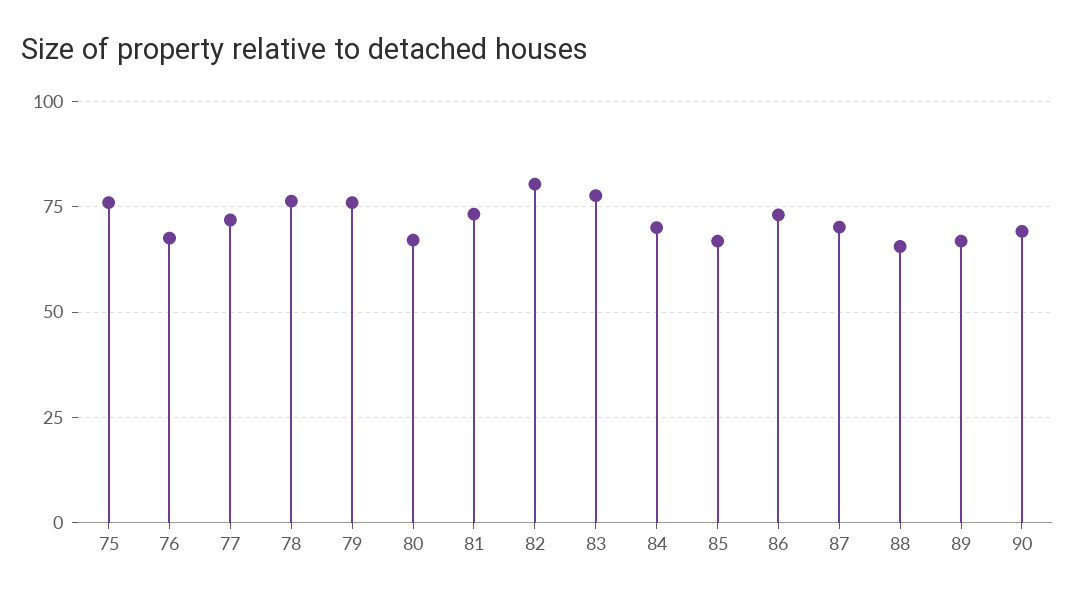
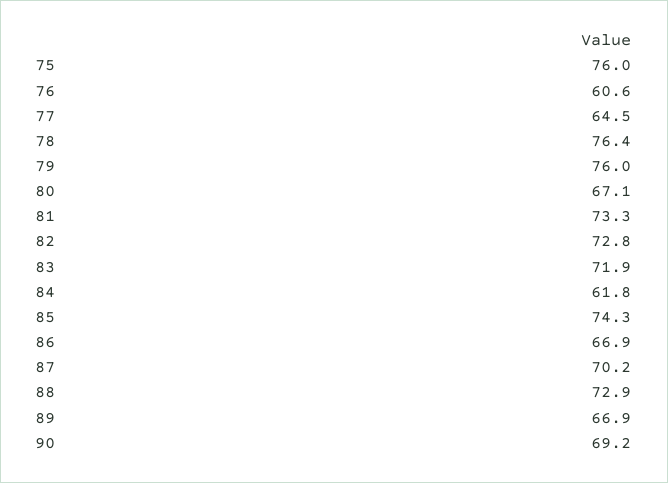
  {
    "75": 76,
-   "76": 67.5,
+   "76": 60.6,
-   "77": 72.5,
+   "77": 64.5,
    "78": 76.4,
    "79": 76,
    "80": 67.1,
    "81": 73.3,
-   "82": 80,
+   "82": 72.8,
-   "83": 77.5,
+   "83": 71.9,
-   "84": 70,
+   "84": 61.8,
-   "85": 67.5,
+   "85": 74.3,
-   "86": 72.5,
+   "86": 66.9,
    "87": 70.2,
-   "88": 65,
+   "88": 72.9,
    "89": 66.9,
    "90": 69.2
  }

